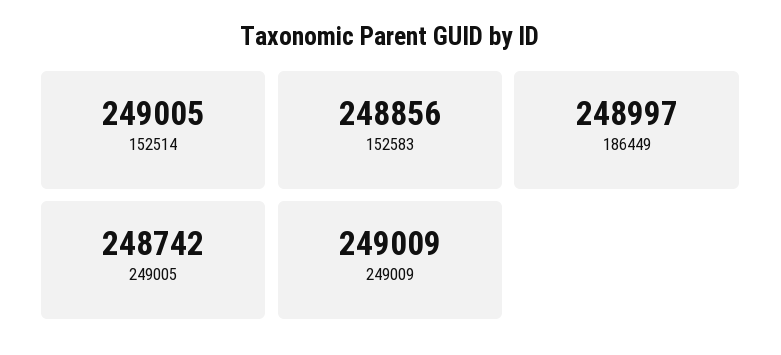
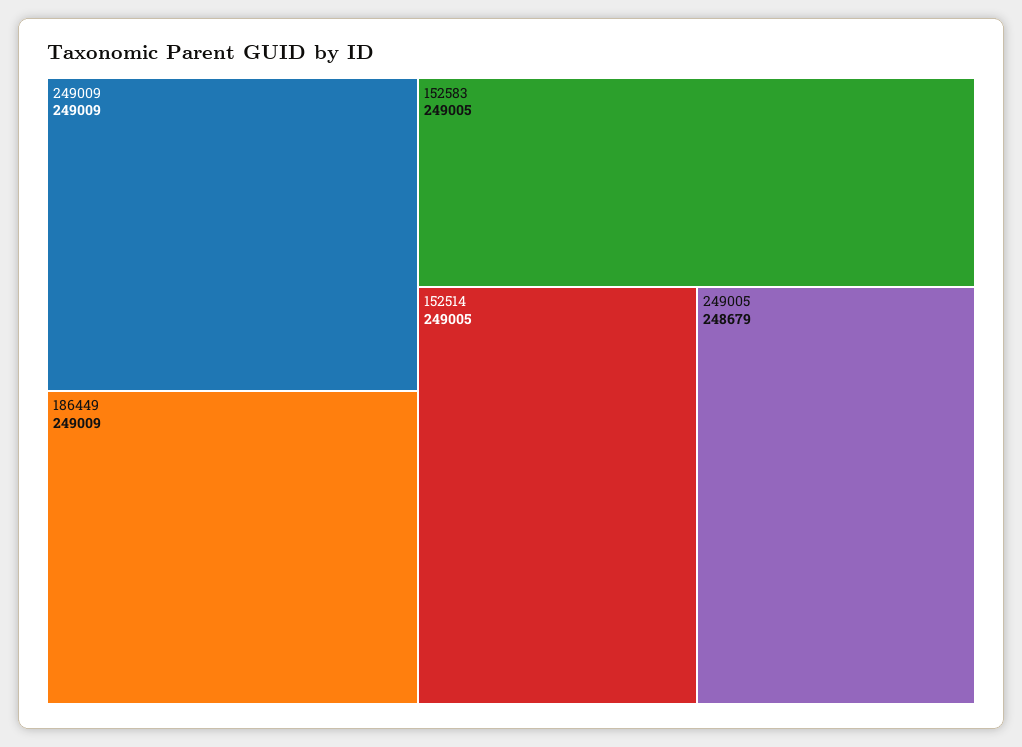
  {
    "152514": 249005,
-   "152583": 248856,
+   "152583": 249005,
-   "186449": 248997,
+   "186449": 249009,
-   "249005": 248742,
+   "249005": 248679,
    "249009": 249009
  }

